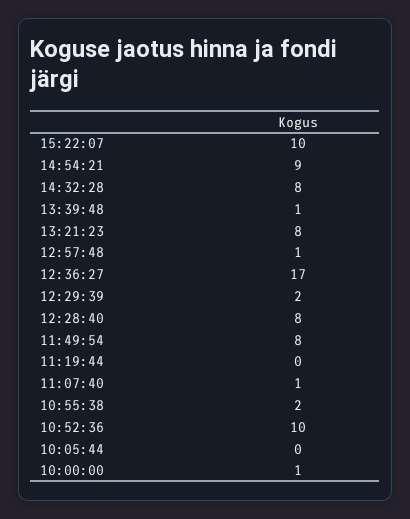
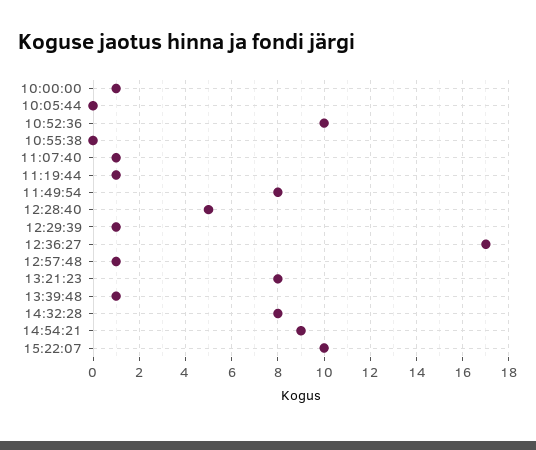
  {
    "15:22:07": 10,
    "14:54:21": 9,
    "14:32:28": 8,
    "13:39:48": 1,
    "13:21:23": 8,
    "12:57:48": 1,
    "12:36:27": 17,
-   "12:29:39": 2,
+   "12:29:39": 1,
-   "12:28:40": 8,
+   "12:28:40": 5,
    "11:49:54": 8,
-   "11:19:44": 0,
+   "11:19:44": 1,
    "11:07:40": 1,
-   "10:55:38": 2,
+   "10:55:38": 0,
    "10:52:36": 10,
    "10:05:44": 0,
    "10:00:00": 1
  }

